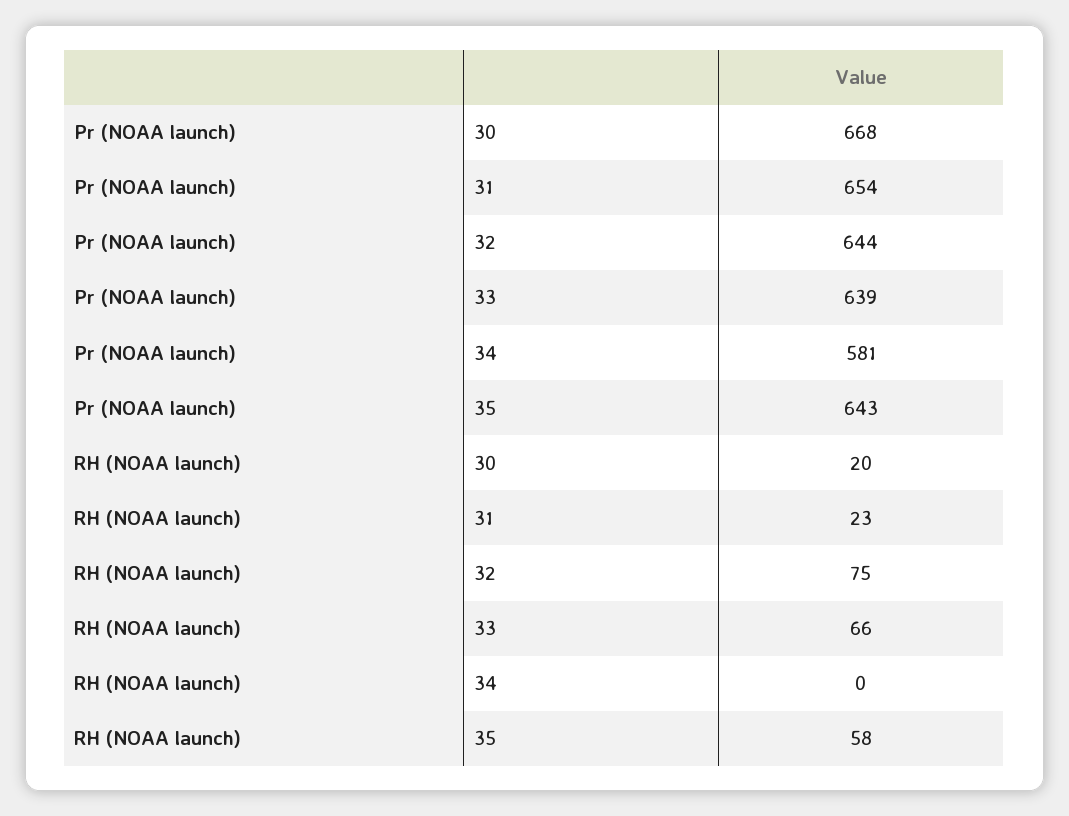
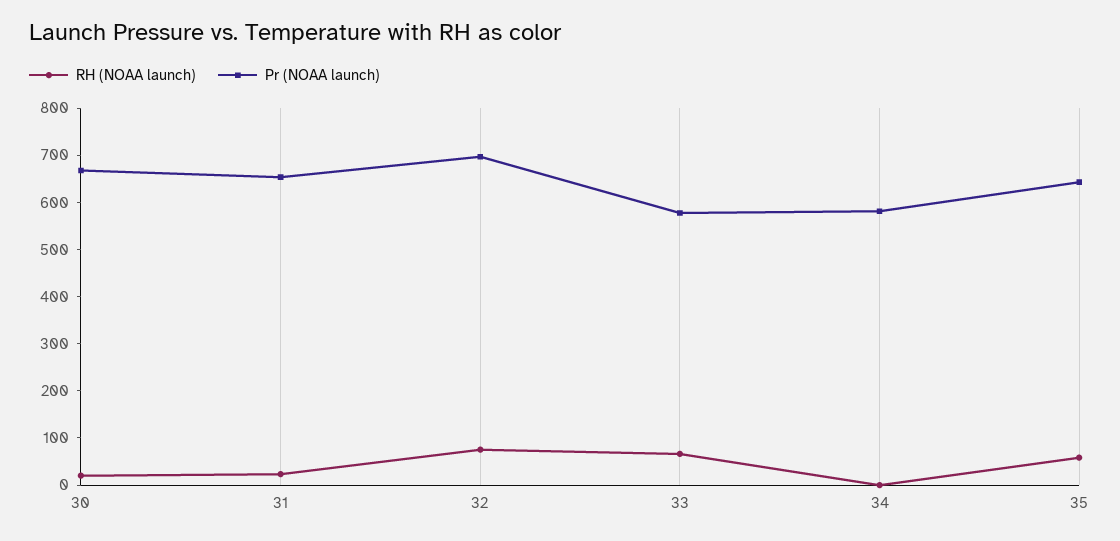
  {
    "Pr (NOAA launch)": {
      "30": 668,
      "31": 654,
-     "32": 644,
+     "32": 700,
-     "33": 639,
+     "33": 580,
      "34": 581,
      "35": 643
    },
    "RH (NOAA launch)": {
      "30": 20,
      "31": 23,
      "32": 75,
      "33": 66,
      "34": 0,
      "35": 58
    }
  }

